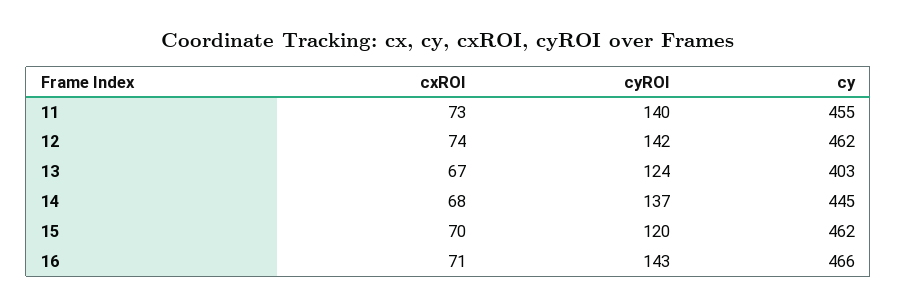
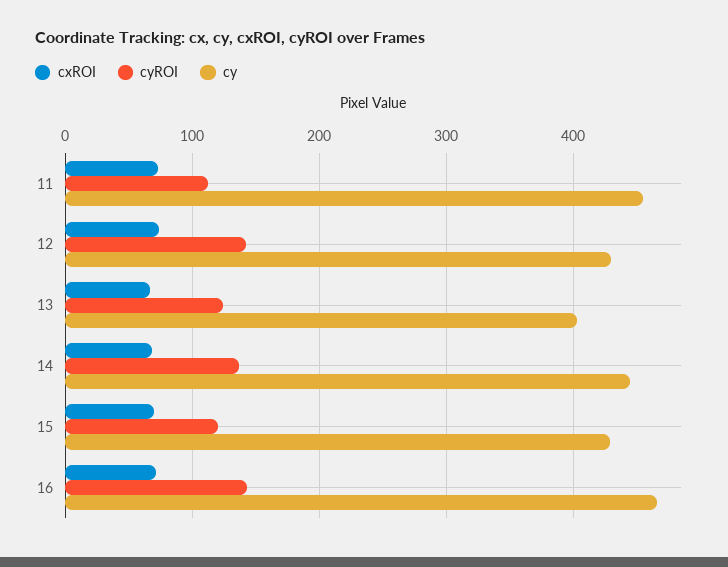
  {
    "cxROI": {
      "11": 73,
      "12": 74,
      "13": 67,
      "14": 68,
      "15": 70,
      "16": 71
    },
    "cyROI": {
-     "11": 140,
+     "11": 110,
      "12": 142,
      "13": 124,
      "14": 137,
      "15": 120,
      "16": 143
    },
    "cy": {
      "11": 455,
-     "12": 462,
+     "12": 430,
      "13": 403,
      "14": 445,
-     "15": 462,
+     "15": 430,
      "16": 466
    }
  }

